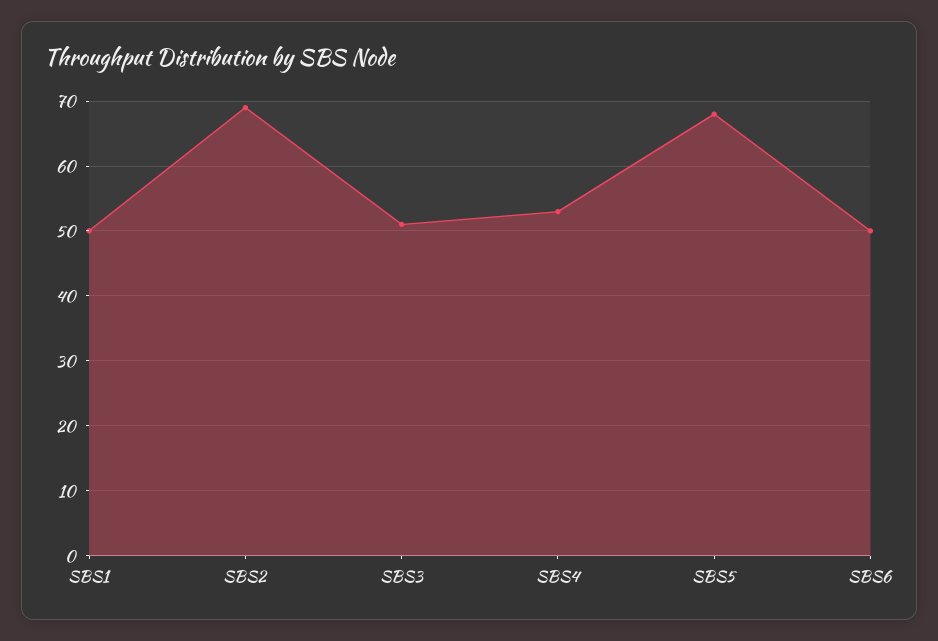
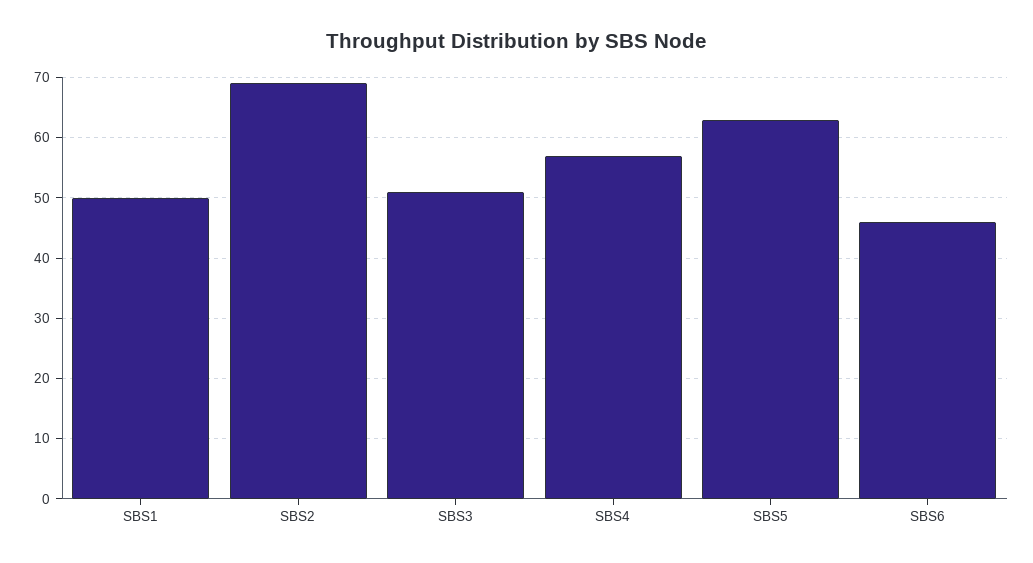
  {
    "SBS1": 50,
    "SBS2": 69,
    "SBS3": 51,
-   "SBS4": 53,
+   "SBS4": 57,
-   "SBS5": 68,
+   "SBS5": 63,
-   "SBS6": 50
+   "SBS6": 46
  }

